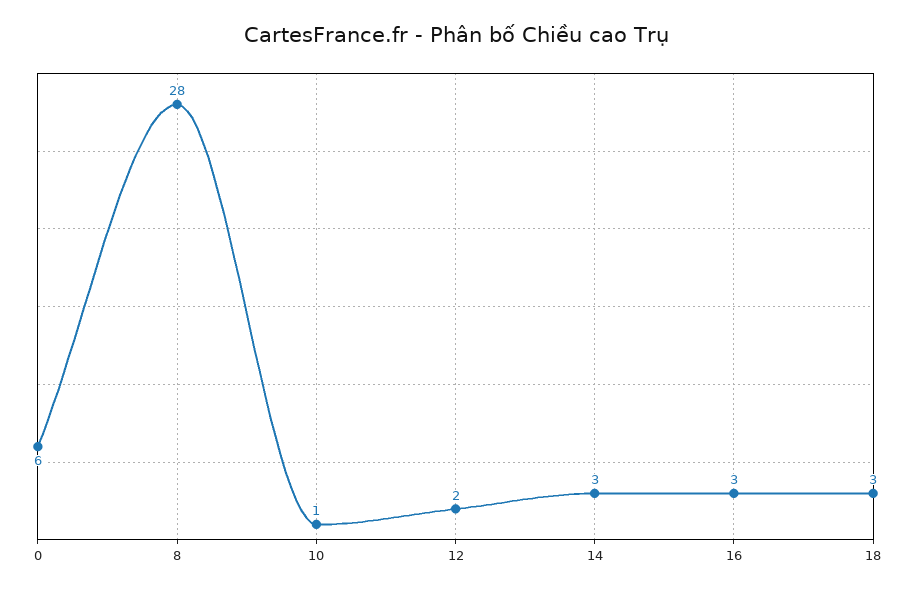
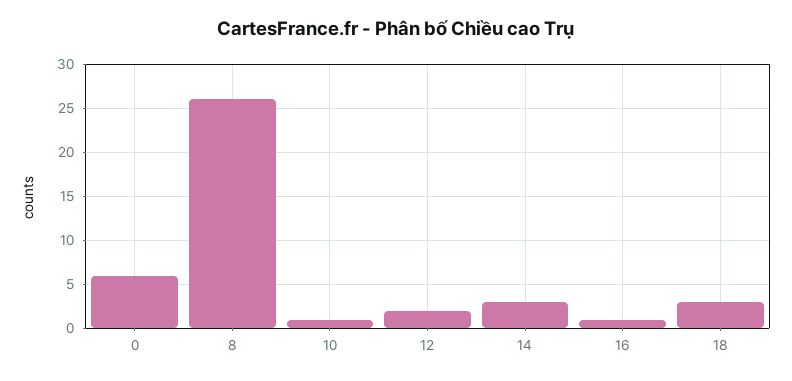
  {
    "0": 6,
-   "8": 28,
+   "8": 26,
    "10": 1,
    "12": 2,
    "14": 3,
-   "16": 3,
+   "16": 1,
    "18": 3
  }

